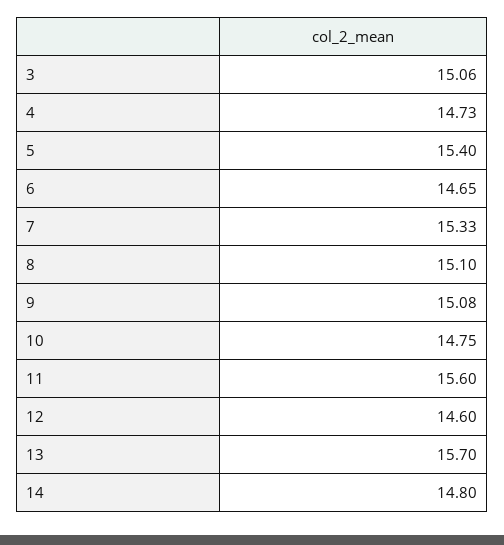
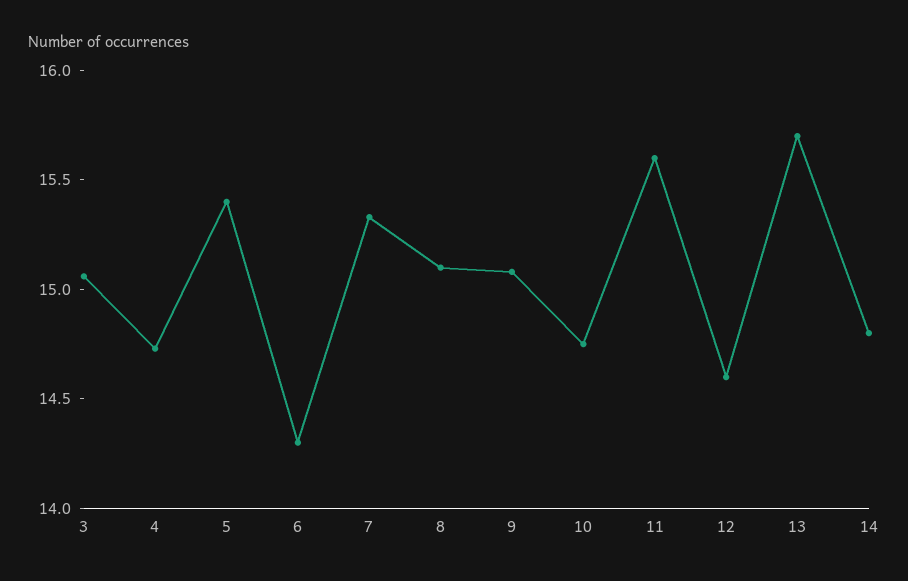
  {
    "3": 15.06,
    "4": 14.73,
    "5": 15.4,
-   "6": 14.65,
+   "6": 14.3,
    "7": 15.33,
    "8": 15.1,
    "9": 15.08,
    "10": 14.75,
    "11": 15.6,
    "12": 14.6,
    "13": 15.7,
    "14": 14.8
  }

